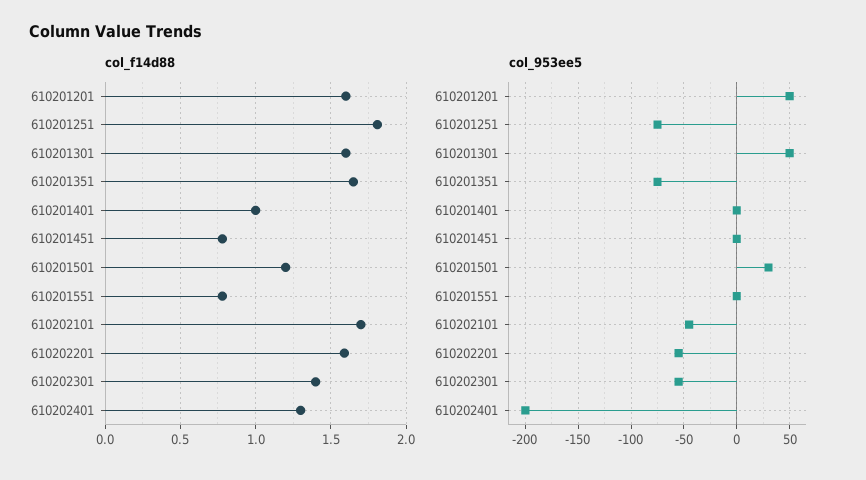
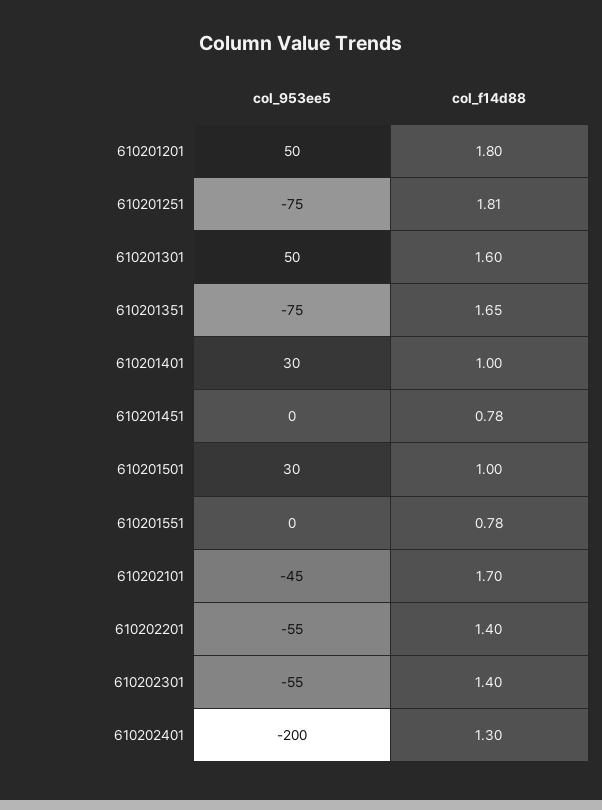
  {
    "col_f14d88": {
-     "610201201": 1.6,
+     "610201201": 1.8,
      "610201251": 1.81,
      "610201301": 1.6,
      "610201351": 1.65,
      "610201401": 1,
      "610201451": 0.78,
-     "610201501": 1.2,
+     "610201501": 1,
      "610201551": 0.78,
      "610202101": 1.7,
-     "610202201": 1.6,
+     "610202201": 1.4,
      "610202301": 1.4,
      "610202401": 1.3
    },
    "col_953ee5": {
      "610201201": 50,
      "610201251": -75,
      "610201301": 50,
      "610201351": -75,
-     "610201401": 0,
+     "610201401": 30,
      "610201451": 0,
      "610201501": 30,
      "610201551": 0,
      "610202101": -45,
      "610202201": -55,
      "610202301": -55,
      "610202401": -200
    }
  }

